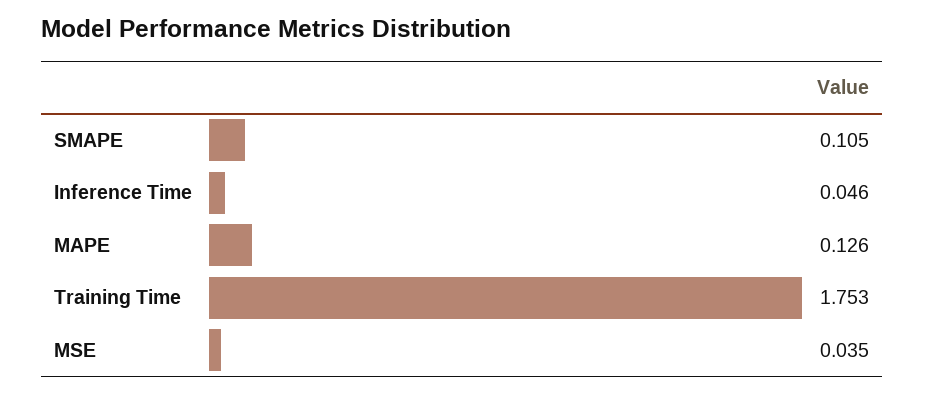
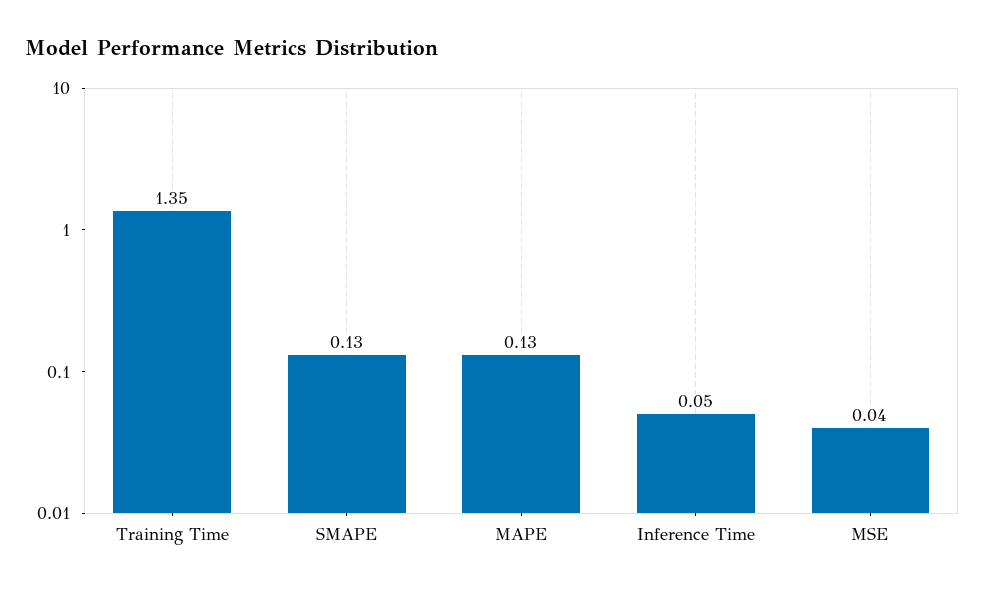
  {
-   "SMAPE": 0.105,
+   "SMAPE": 0.13,
    "Inference Time": 0.046,
    "MAPE": 0.126,
-   "Training Time": 1.753,
+   "Training Time": 1.35,
    "MSE": 0.035
  }

